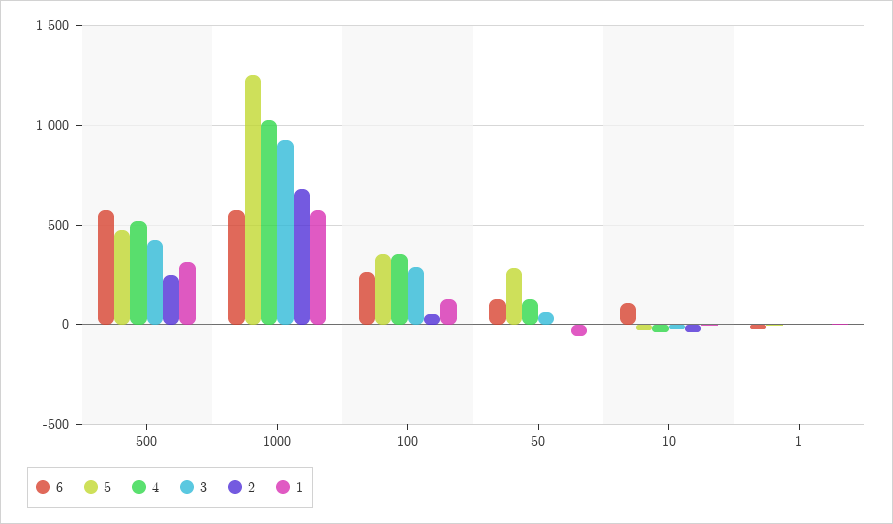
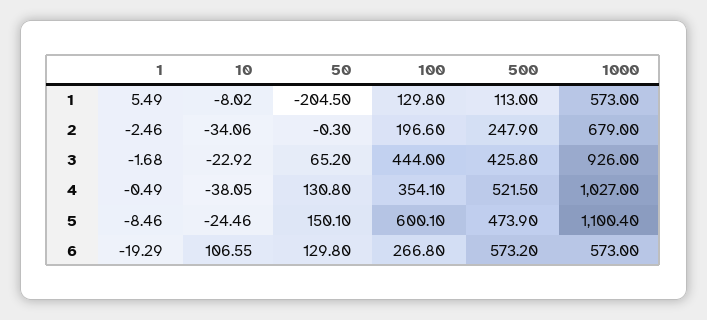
  {
    "6": {
      "500": 573.2,
      "1000": 573,
      "100": 266.8,
      "50": 129.8,
      "10": 106.55,
      "1": -19.29
    },
    "5": {
      "500": 473.9,
-     "1000": 1250,
+     "1000": 1100.4,
-     "100": 350,
+     "100": 600.1,
-     "50": 300,
+     "50": 150.1,
      "10": -24.46,
      "1": -8.46
    },
    "4": {
      "500": 521.5,
      "1000": 1027,
      "100": 354.1,
      "50": 130.8,
      "10": -38.05,
      "1": -0.49
    },
    "3": {
      "500": 425.8,
      "1000": 926,
-     "100": 300,
+     "100": 444,
      "50": 65.2,
      "10": -22.92,
      "1": -1.68
    },
    "2": {
      "500": 247.9,
      "1000": 679,
-     "100": 50,
+     "100": 196.6,
      "50": -0.3,
      "10": -34.06,
      "1": -2.46
    },
    "1": {
-     "500": 300,
+     "500": 113,
      "1000": 573,
      "100": 129.8,
-     "50": -50,
+     "50": -204.5,
      "10": -8.02,
      "1": 5.49
    }
  }

